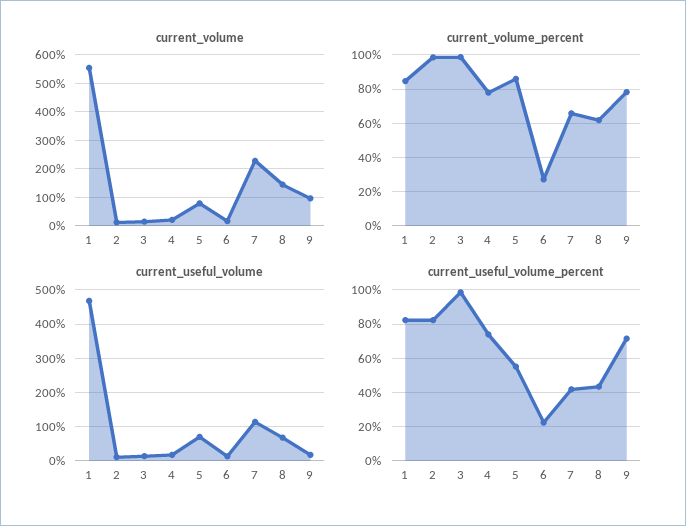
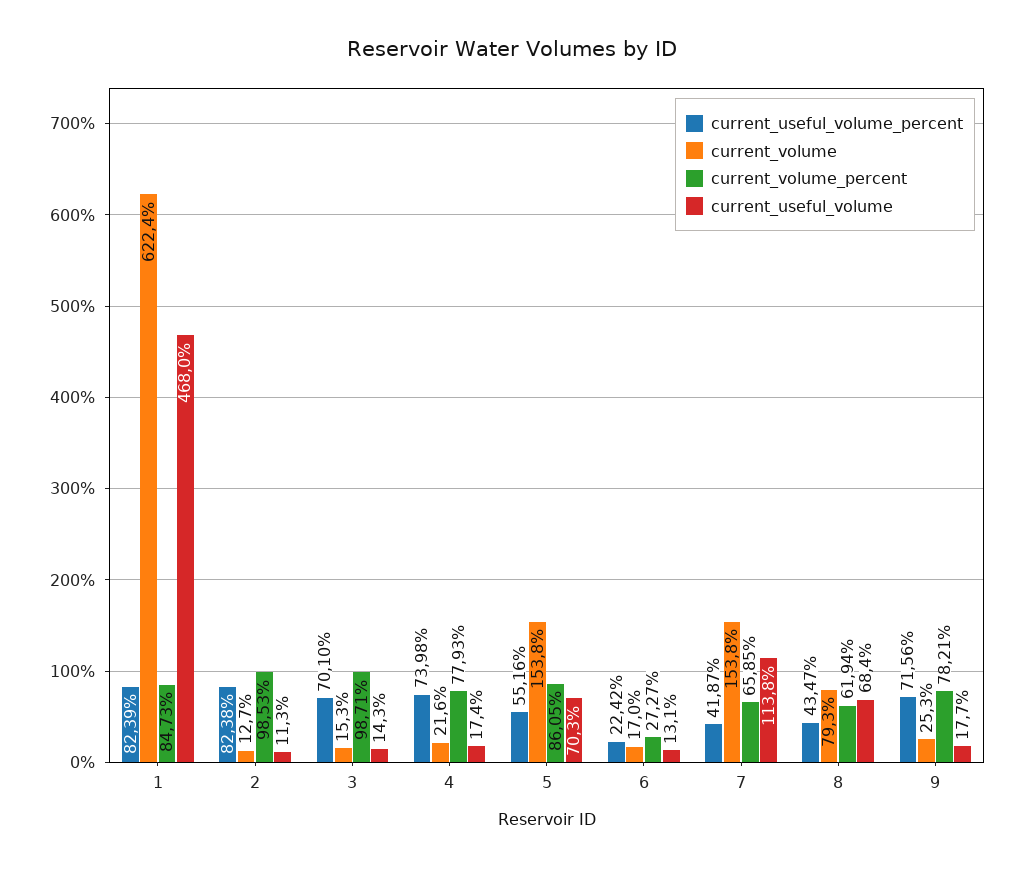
  {
    "current_volume": {
-     "1": 550,
+     "1": 622.4,
      "2": 12.7,
      "3": 15.3,
      "4": 21.6,
-     "5": 75,
+     "5": 153.8,
      "6": 17,
-     "7": 225,
+     "7": 153.8,
-     "8": 150,
+     "8": 79.3,
-     "9": 100
+     "9": 25.3
    },
    "current_volume_percent": {
      "1": 84.73,
      "2": 98.53,
      "3": 98.71,
      "4": 77.93,
      "5": 86.05,
      "6": 27.27,
      "7": 65.85,
      "8": 61.94,
      "9": 78.21
    },
    "current_useful_volume": {
      "1": 468,
      "2": 11.3,
      "3": 14.3,
      "4": 17.4,
      "5": 70.3,
      "6": 13.1,
      "7": 113.8,
      "8": 68.4,
      "9": 17.7
    },
    "current_useful_volume_percent": {
      "1": 82.39,
      "2": 82.38,
-     "3": 100,
+     "3": 70.1,
      "4": 73.98,
      "5": 55.16,
      "6": 22.42,
      "7": 41.87,
      "8": 43.47,
      "9": 71.56
    }
  }

